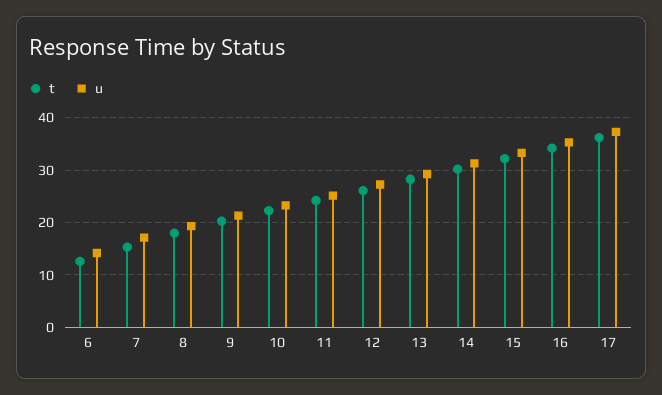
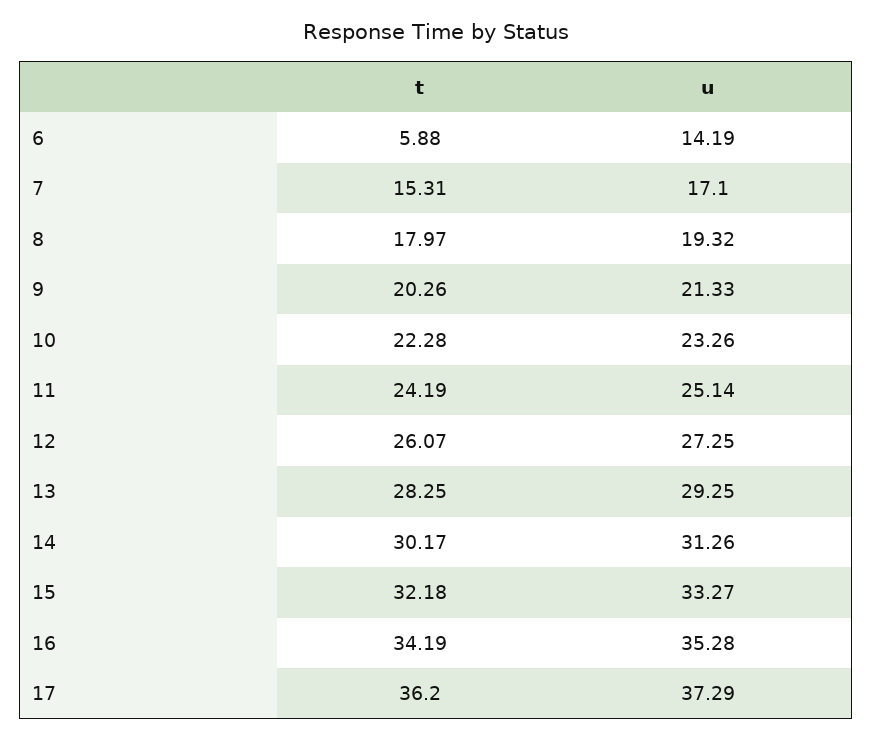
  {
    "t": {
-     "6": 12,
+     "6": 5.88,
      "7": 15.31,
      "8": 17.97,
      "9": 20.26,
      "10": 22.28,
      "11": 24.19,
      "12": 26.07,
      "13": 28.25,
      "14": 30.17,
      "15": 32.18,
      "16": 34.19,
      "17": 36.2
    },
    "u": {
      "6": 14.19,
      "7": 17.1,
      "8": 19.32,
      "9": 21.33,
      "10": 23.26,
      "11": 25.14,
      "12": 27.25,
      "13": 29.25,
      "14": 31.26,
      "15": 33.27,
      "16": 35.28,
      "17": 37.29
    }
  }

